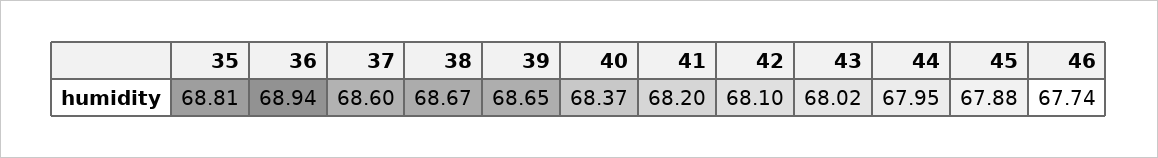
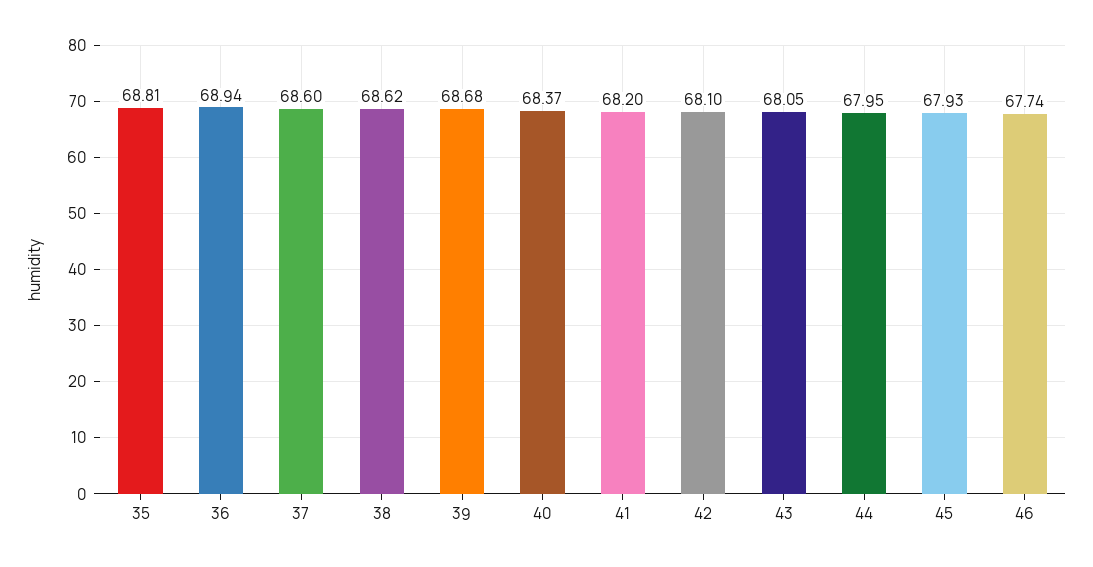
  {
    "35": 68.81,
    "36": 68.94,
    "37": 68.6,
-   "38": 68.67,
+   "38": 68.62,
-   "39": 68.65,
+   "39": 68.68,
    "40": 68.37,
    "41": 68.2,
    "42": 68.1,
-   "43": 68.02,
+   "43": 68.05,
    "44": 67.95,
-   "45": 67.88,
+   "45": 67.93,
    "46": 67.74
  }

